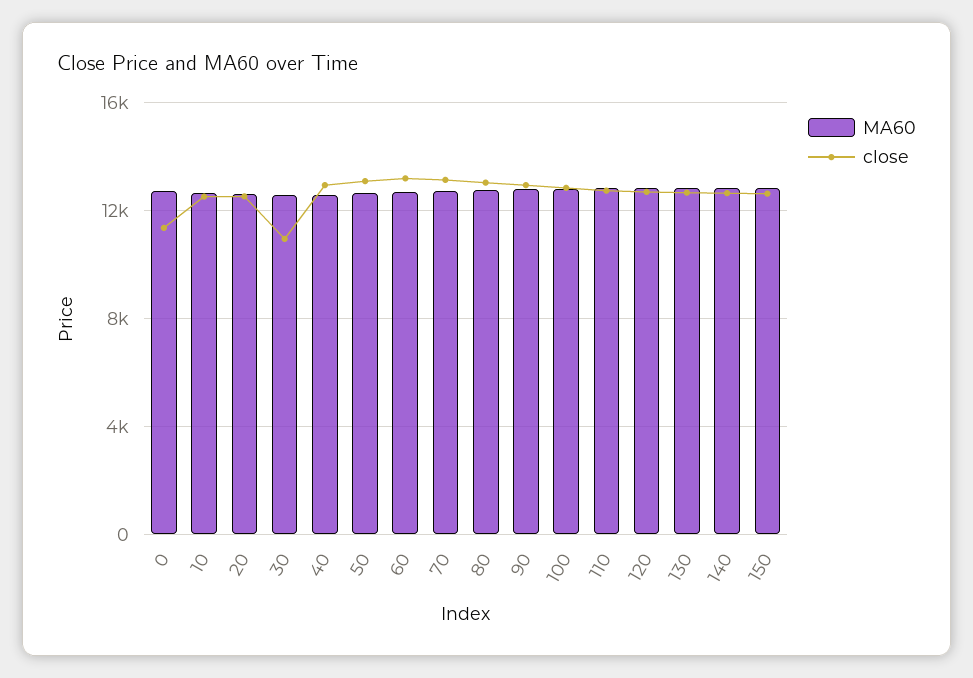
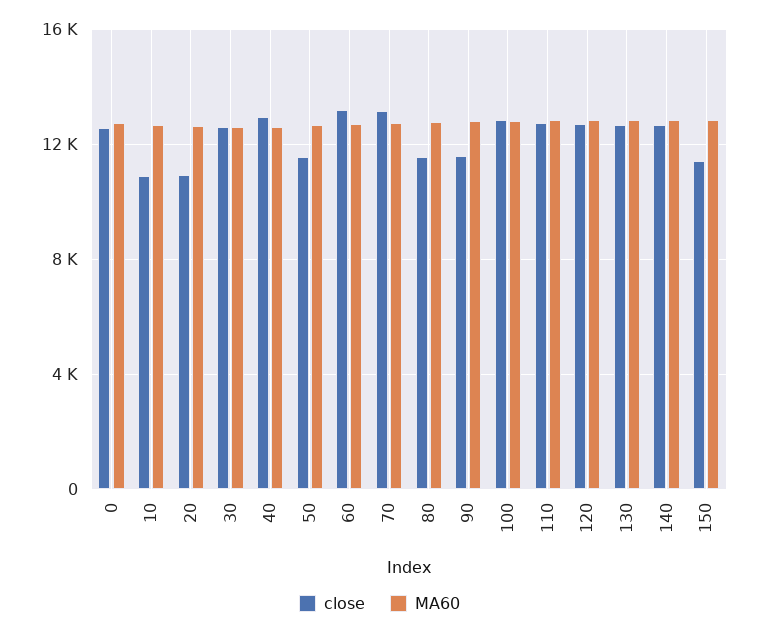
  {
    "MA60": {
      "0": 12500,
      "10": 12500,
      "20": 12500,
      "30": 12500,
      "40": 12500,
      "50": 12500,
      "60": 12500,
      "70": 13000,
      "80": 13000,
      "90": 13000,
      "100": 13000,
      "110": 13000,
      "120": 13000,
      "130": 13000,
      "140": 13000,
      "150": 13000
    },
    "close": {
-     "0": 11500,
+     "0": 12500,
-     "10": 12500,
+     "10": 11000,
-     "20": 12500,
+     "20": 11000,
-     "30": 11000,
+     "30": 12500,
      "40": 13000,
-     "50": 13000,
+     "50": 11500,
      "60": 13000,
      "70": 13000,
-     "80": 13000,
+     "80": 11500,
-     "90": 13000,
+     "90": 11500,
      "100": 13000,
      "110": 13000,
      "120": 12500,
      "130": 12500,
      "140": 12500,
-     "150": 12500
+     "150": 11500
    }
  }

